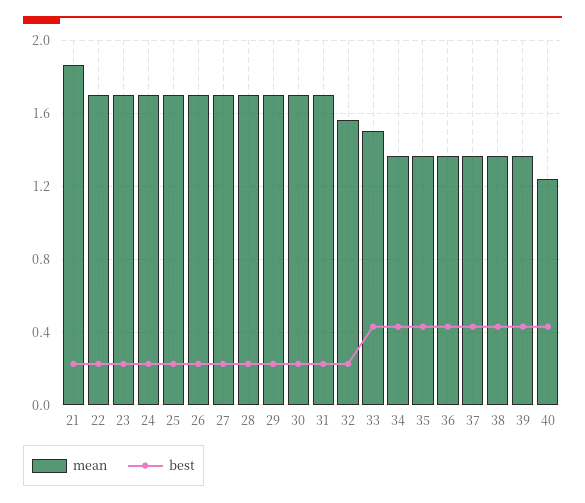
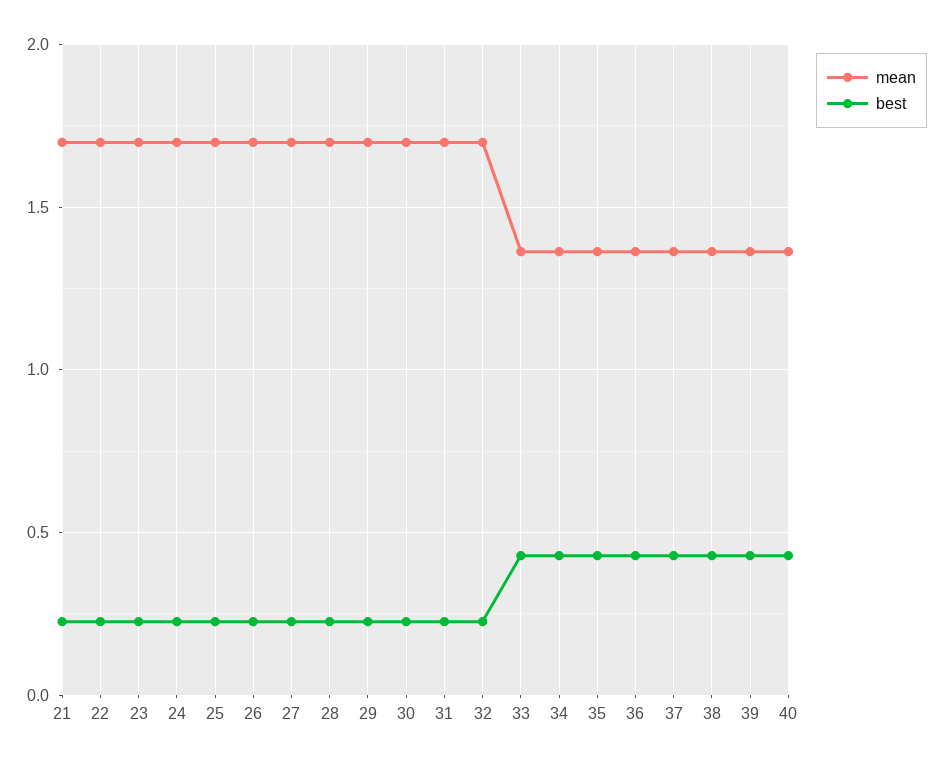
  {
    "mean": {
-     "21": 1.85,
+     "21": 1.7,
      "22": 1.7,
      "23": 1.7,
      "24": 1.7,
      "25": 1.7,
      "26": 1.7,
      "27": 1.7,
      "28": 1.7,
      "29": 1.7,
      "30": 1.7,
      "31": 1.7,
-     "32": 1.55,
+     "32": 1.7,
-     "33": 1.5,
+     "33": 1.35,
      "34": 1.35,
      "35": 1.35,
      "36": 1.35,
      "37": 1.35,
      "38": 1.35,
      "39": 1.35,
-     "40": 1.25
+     "40": 1.35
    },
    "best": {
      "21": 0.25,
      "22": 0.25,
      "23": 0.25,
      "24": 0.25,
      "25": 0.25,
      "26": 0.25,
      "27": 0.25,
      "28": 0.25,
      "29": 0.25,
      "30": 0.25,
      "31": 0.25,
      "32": 0.25,
      "33": 0.45,
      "34": 0.45,
      "35": 0.45,
      "36": 0.45,
      "37": 0.45,
      "38": 0.45,
      "39": 0.45,
      "40": 0.45
    }
  }

